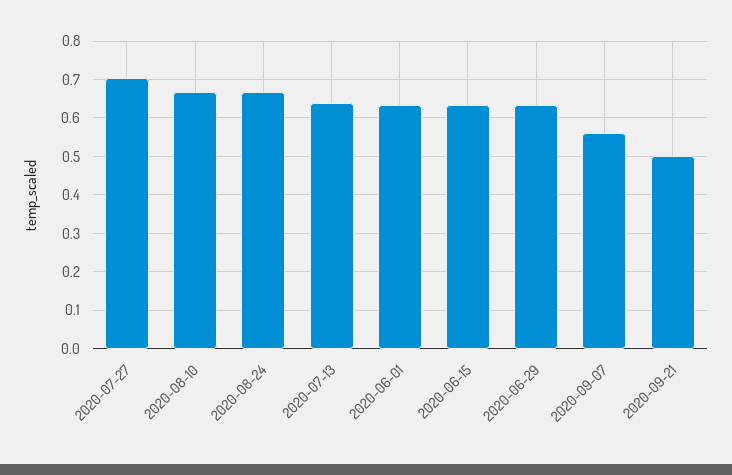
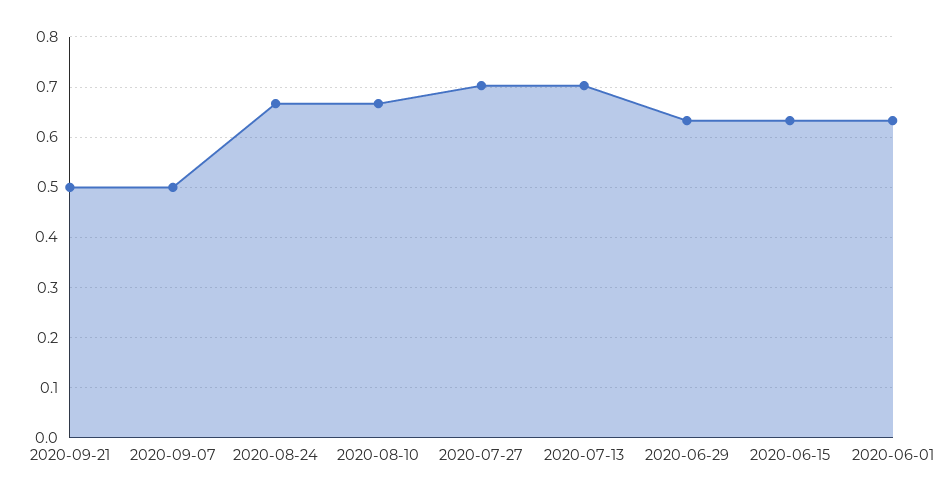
  {
    "2020-07-27": 0.7,
    "2020-08-10": 0.66,
    "2020-08-24": 0.66,
-   "2020-07-13": 0.64,
+   "2020-07-13": 0.7,
    "2020-06-01": 0.64,
    "2020-06-15": 0.64,
    "2020-06-29": 0.64,
-   "2020-09-07": 0.56,
+   "2020-09-07": 0.5,
    "2020-09-21": 0.5
  }

